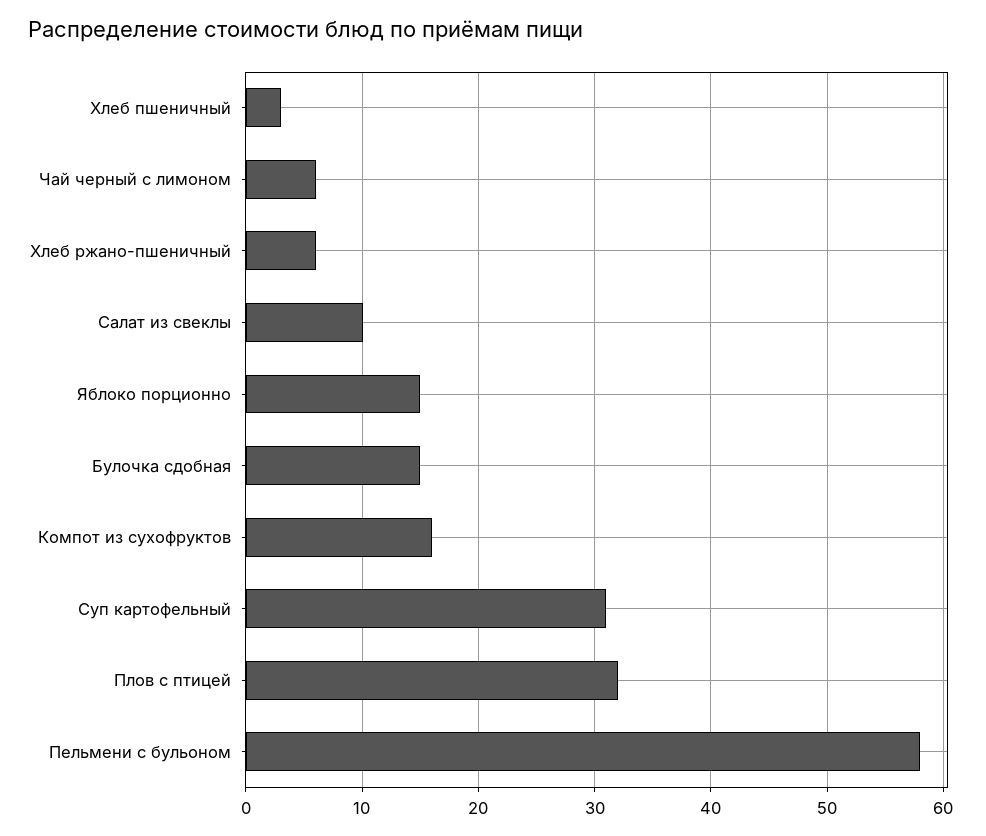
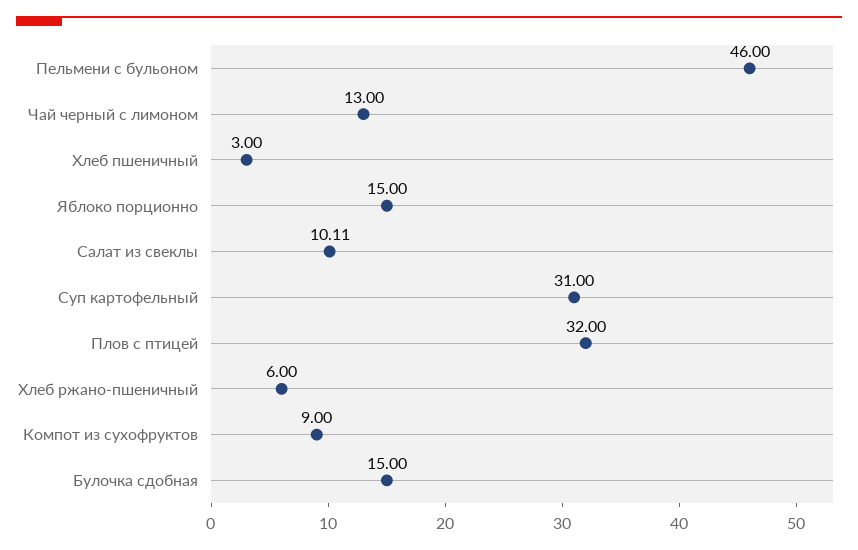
  {
    "Хлеб пшеничный": 3,
-   "Чай черный с лимоном": 6,
+   "Чай черный с лимоном": 13,
    "Хлеб ржано-пшеничный": 6,
    "Салат из свеклы": 10.11,
    "Яблоко порционно": 15,
    "Булочка сдобная": 15,
-   "Компот из сухофруктов": 16,
+   "Компот из сухофруктов": 9,
    "Суп картофельный": 31,
    "Плов с птицей": 32,
-   "Пельмени с бульоном": 58
+   "Пельмени с бульоном": 46
  }

